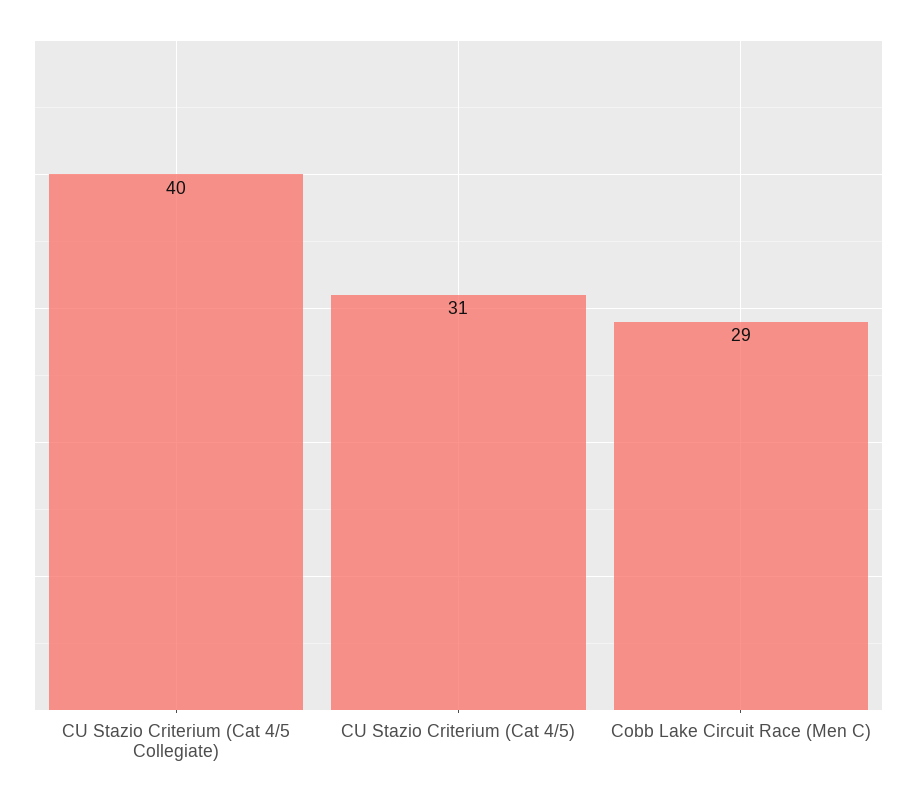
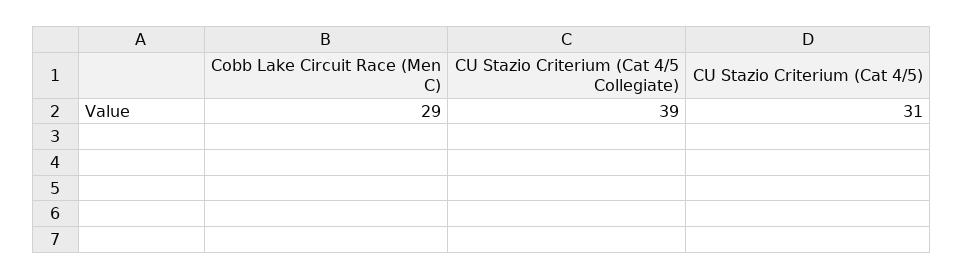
  {
-   "CU Stazio Criterium (Cat 4/5 Collegiate)": 40,
+   "CU Stazio Criterium (Cat 4/5 Collegiate)": 39,
    "CU Stazio Criterium (Cat 4/5)": 31,
    "Cobb Lake Circuit Race (Men C)": 29
  }

